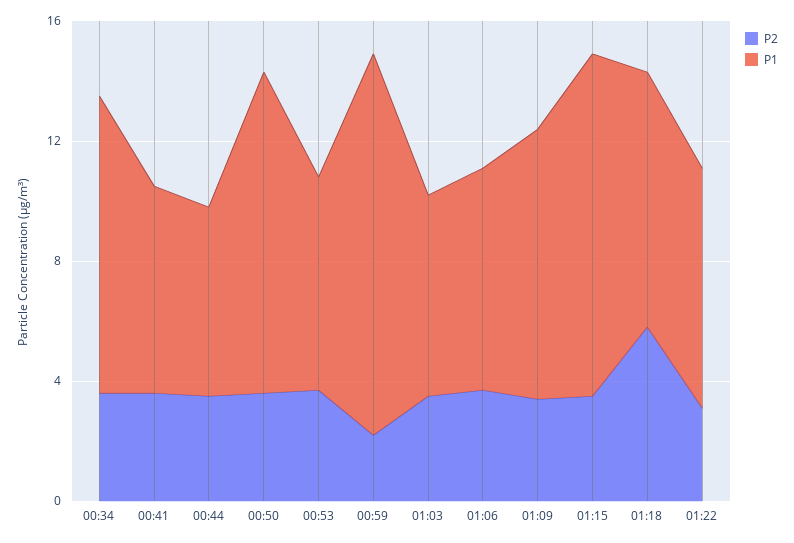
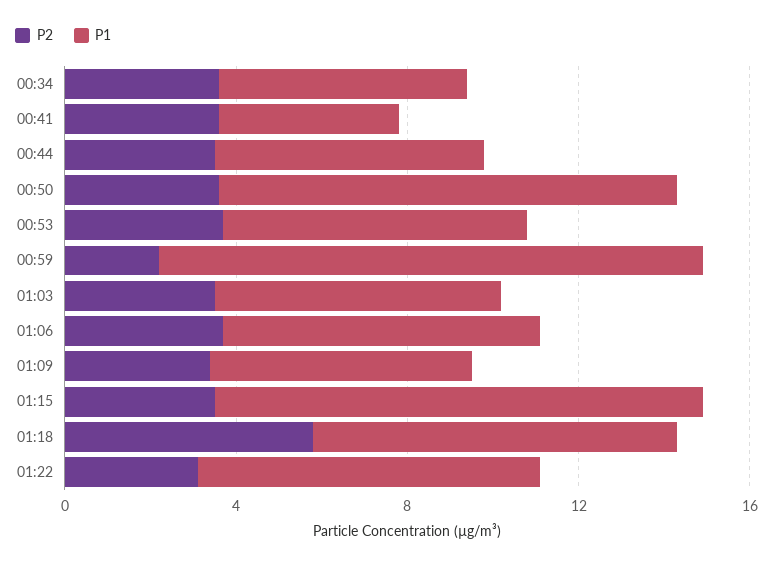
  {
    "P2": {
      "00:34": 4,
      "00:41": 4,
      "00:44": 4,
      "00:50": 4,
      "00:53": 4,
      "00:59": 2,
      "01:03": 4,
      "01:06": 4,
      "01:09": 3,
      "01:15": 4,
      "01:18": 6,
      "01:22": 3
    },
    "P1": {
-     "00:34": 10,
+     "00:34": 6,
-     "00:41": 7,
+     "00:41": 4,
      "00:44": 6,
      "00:50": 11,
      "00:53": 7,
      "00:59": 13,
      "01:03": 7,
      "01:06": 7,
-     "01:09": 9,
+     "01:09": 6,
      "01:15": 11,
      "01:18": 9,
      "01:22": 8
    }
  }

